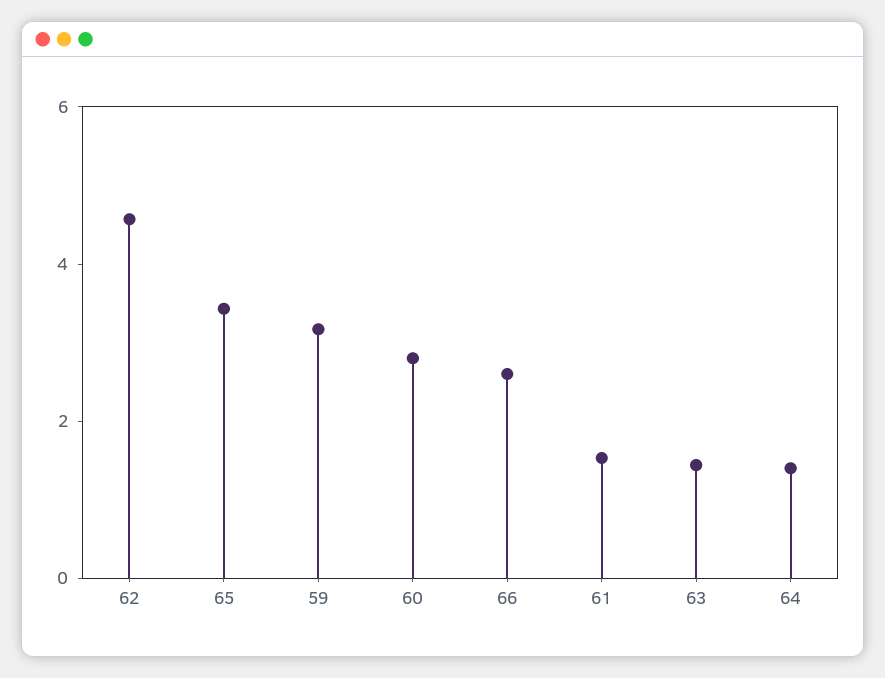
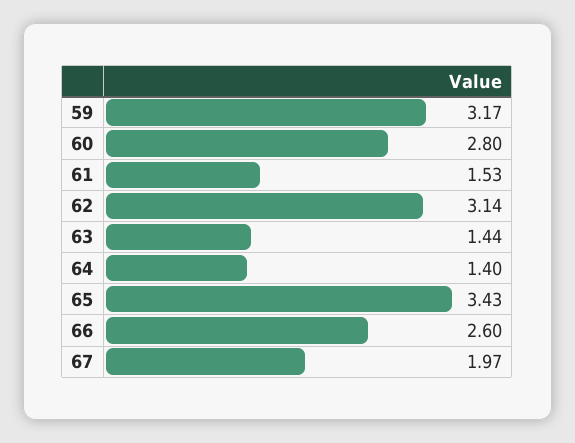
  {
-   "62": 4.5,
+   "62": 3.14,
    "65": 3.43,
    "59": 3.17,
    "60": 2.8,
    "66": 2.6,
    "61": 1.53,
    "63": 1.44,
-   "64": 1.4
+   "64": 1.4,
+   "67": 1.97
  }

